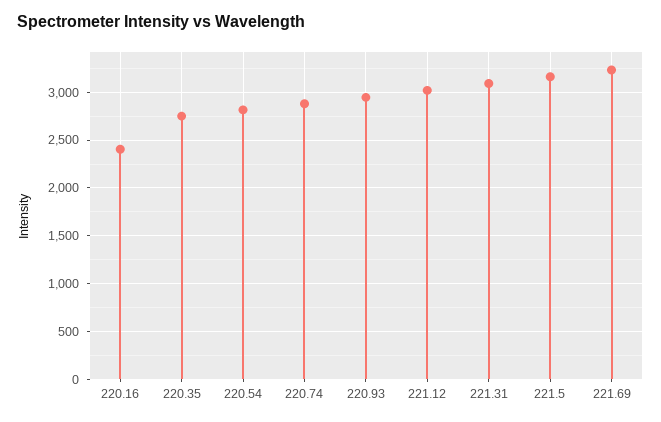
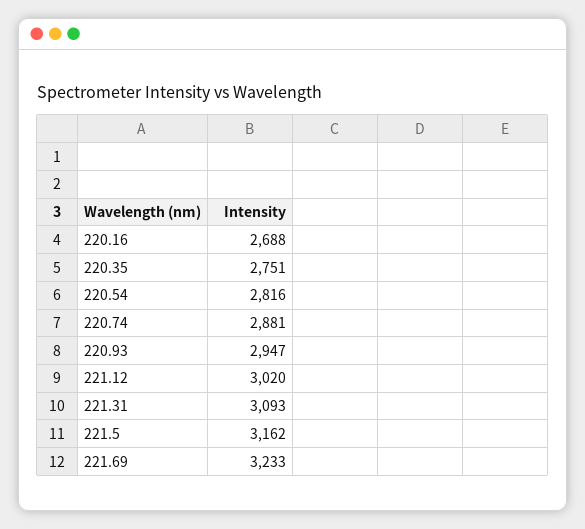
  {
-   "220.16": 2400,
+   "220.16": 2688,
    "220.35": 2751,
    "220.54": 2816,
    "220.74": 2881,
    "220.93": 2947,
    "221.12": 3020,
    "221.31": 3093,
    "221.5": 3162,
    "221.69": 3233
  }

